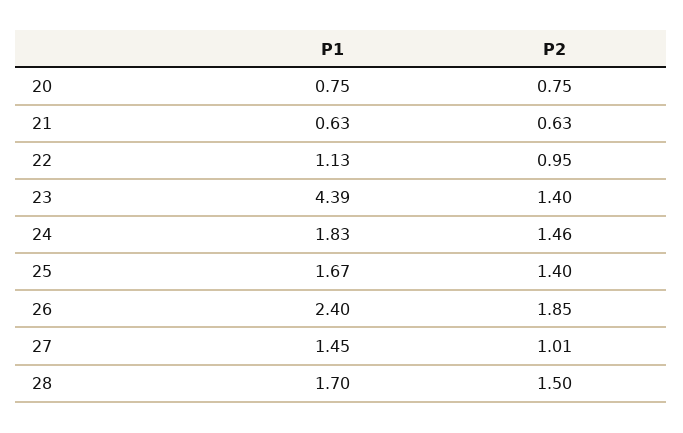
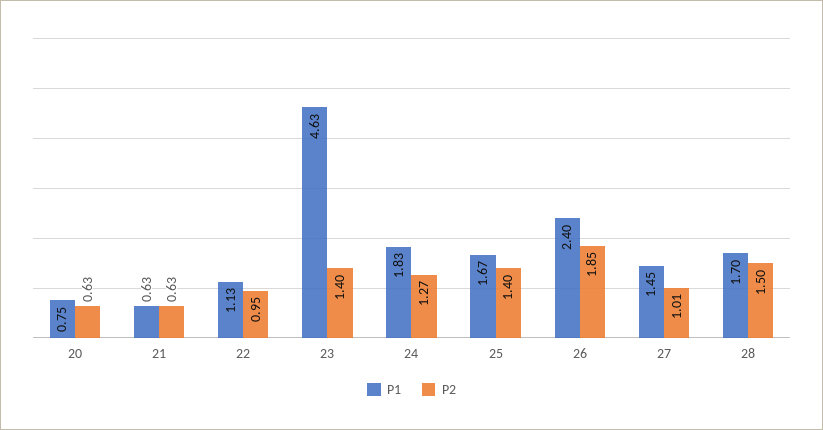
  {
    "P1": {
      "20": 0.75,
      "21": 0.63,
      "22": 1.13,
-     "23": 4.39,
+     "23": 4.63,
      "24": 1.83,
      "25": 1.67,
      "26": 2.4,
      "27": 1.45,
      "28": 1.7
    },
    "P2": {
-     "20": 0.75,
+     "20": 0.63,
      "21": 0.63,
      "22": 0.95,
      "23": 1.4,
-     "24": 1.46,
+     "24": 1.27,
      "25": 1.4,
      "26": 1.85,
      "27": 1.01,
      "28": 1.5
    }
  }

